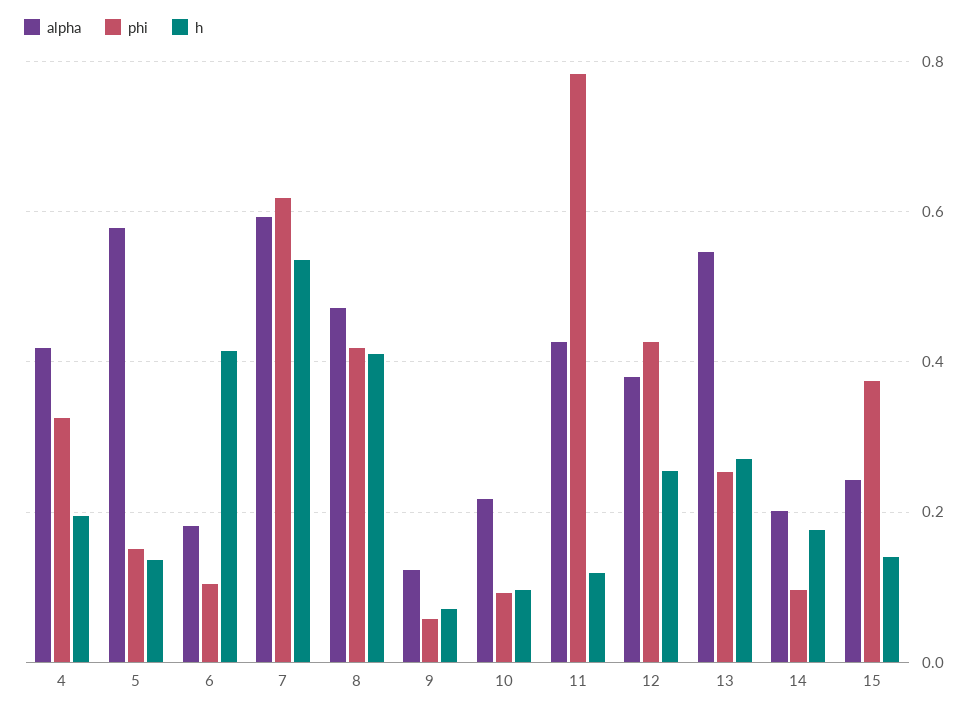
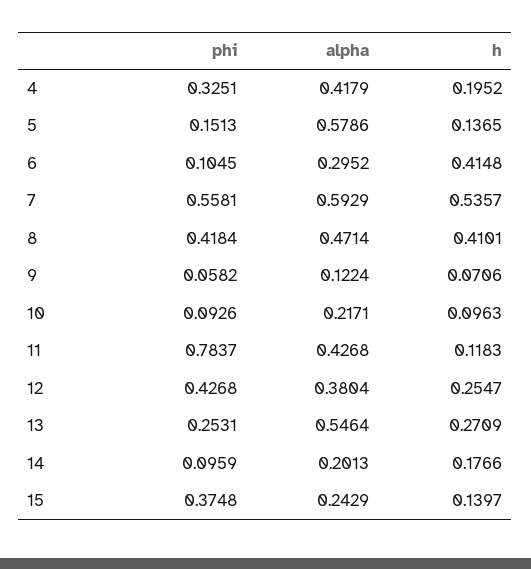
  {
    "alpha": {
      "4": 0.4179,
      "5": 0.5786,
-     "6": 0.18,
+     "6": 0.2952,
      "7": 0.5929,
      "8": 0.4714,
      "9": 0.1224,
      "10": 0.2171,
      "11": 0.4268,
      "12": 0.3804,
      "13": 0.5464,
      "14": 0.2013,
      "15": 0.2429
    },
    "phi": {
      "4": 0.3251,
      "5": 0.1513,
      "6": 0.1045,
-     "7": 0.62,
+     "7": 0.5581,
      "8": 0.4184,
      "9": 0.0582,
      "10": 0.0926,
      "11": 0.7837,
      "12": 0.4268,
      "13": 0.2531,
      "14": 0.0959,
      "15": 0.3748
    },
    "h": {
      "4": 0.1952,
      "5": 0.1365,
      "6": 0.4148,
      "7": 0.5357,
      "8": 0.4101,
      "9": 0.0706,
      "10": 0.0963,
      "11": 0.1183,
      "12": 0.2547,
      "13": 0.2709,
      "14": 0.1766,
      "15": 0.1397
    }
  }

